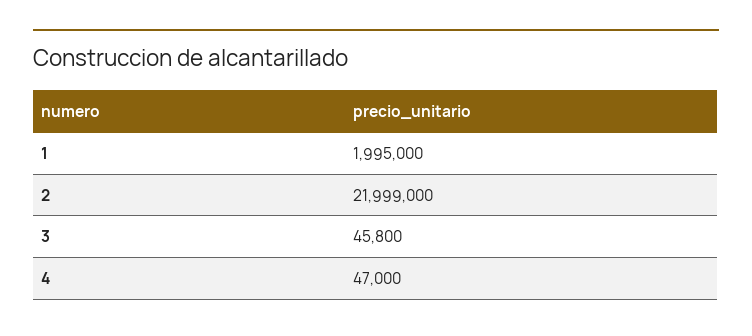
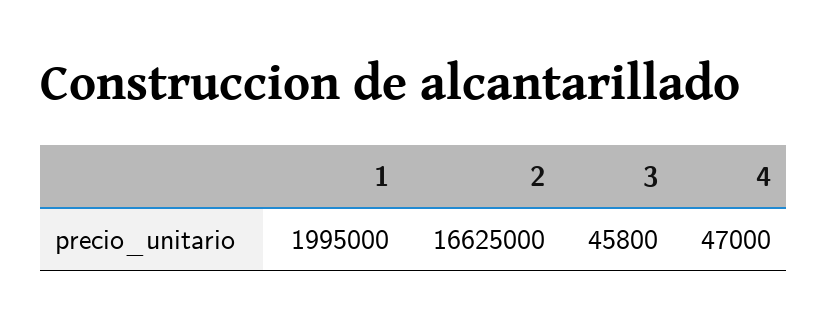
  {
    "1": 1995000,
-   "2": 21999000,
+   "2": 16625000,
    "3": 45800,
    "4": 47000
  }

